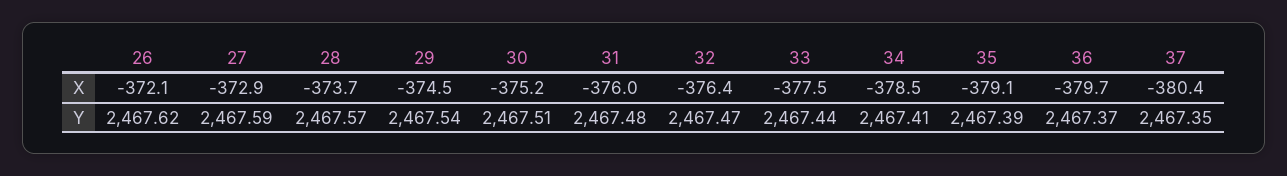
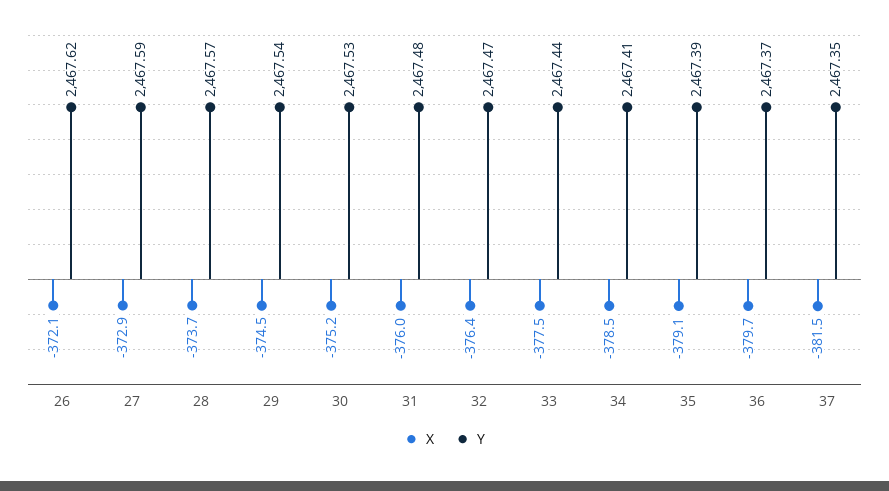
  {
    "X": {
      "26": -372.1,
      "27": -372.9,
      "28": -373.7,
      "29": -374.5,
      "30": -375.2,
      "31": -376,
      "32": -376.4,
      "33": -377.5,
      "34": -378.5,
      "35": -379.1,
      "36": -379.7,
-     "37": -380.4
+     "37": -381.5
    },
    "Y": {
      "26": 2467.62,
      "27": 2467.59,
      "28": 2467.57,
      "29": 2467.54,
-     "30": 2467.51,
+     "30": 2467.53,
      "31": 2467.48,
      "32": 2467.47,
      "33": 2467.44,
      "34": 2467.41,
      "35": 2467.39,
      "36": 2467.37,
      "37": 2467.35
    }
  }

